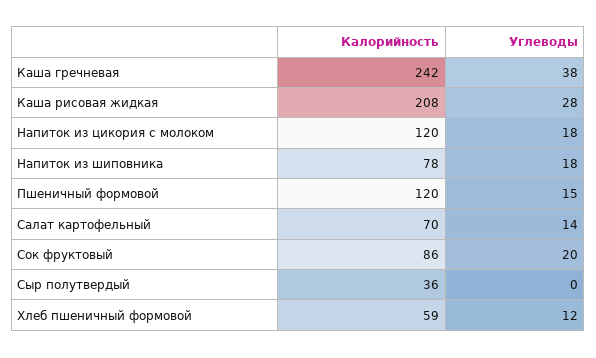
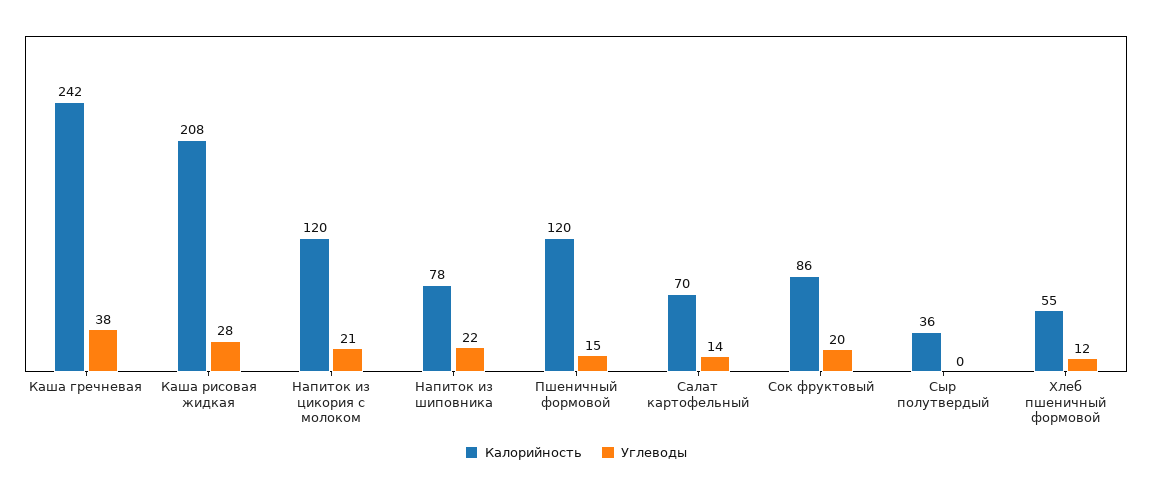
  {
    "Калорийность": {
      "Каша гречневая": 242,
      "Каша рисовая жидкая": 208,
      "Напиток из цикория с молоком": 120,
      "Напиток из шиповника": 78,
      "Пшеничный формовой": 120,
      "Салат картофельный": 70,
      "Сок фруктовый": 86,
      "Сыр полутвердый": 36,
-     "Хлеб пшеничный формовой": 59
+     "Хлеб пшеничный формовой": 55
    },
    "Углеводы": {
      "Каша гречневая": 38,
      "Каша рисовая жидкая": 28,
-     "Напиток из цикория с молоком": 18,
+     "Напиток из цикория с молоком": 21,
-     "Напиток из шиповника": 18,
+     "Напиток из шиповника": 22,
      "Пшеничный формовой": 15,
      "Салат картофельный": 14,
      "Сок фруктовый": 20,
      "Сыр полутвердый": 0,
      "Хлеб пшеничный формовой": 12
    }
  }

